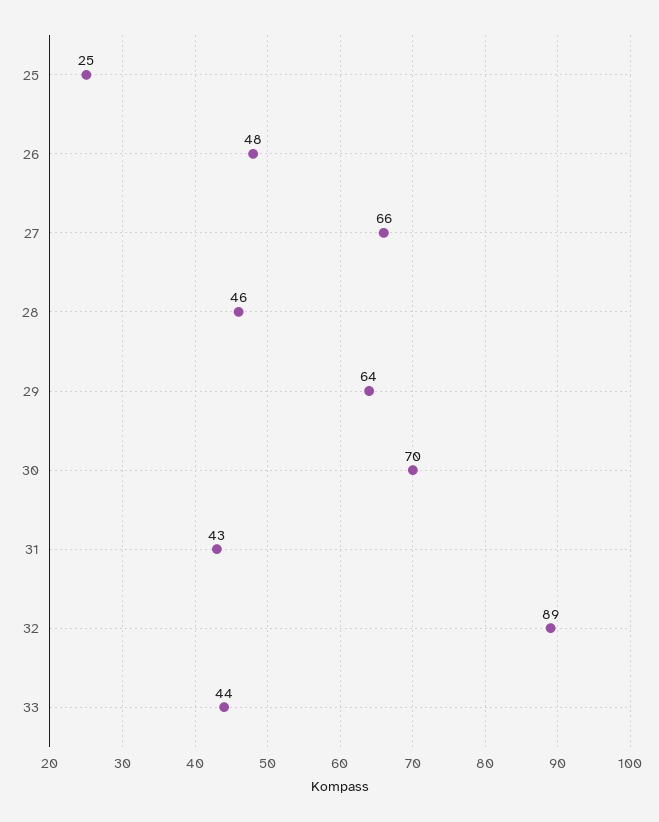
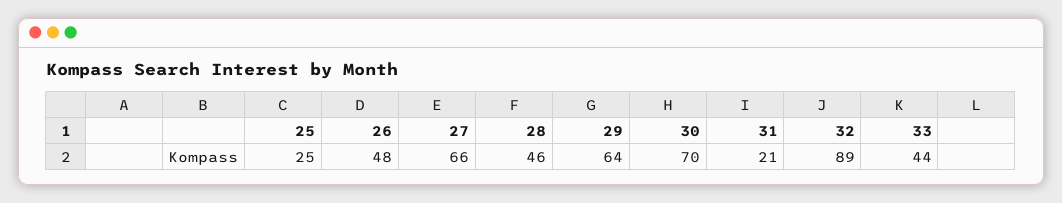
  {
    "25": 25,
    "26": 48,
    "27": 66,
    "28": 46,
    "29": 64,
    "30": 70,
-   "31": 43,
+   "31": 21,
    "32": 89,
    "33": 44
  }

